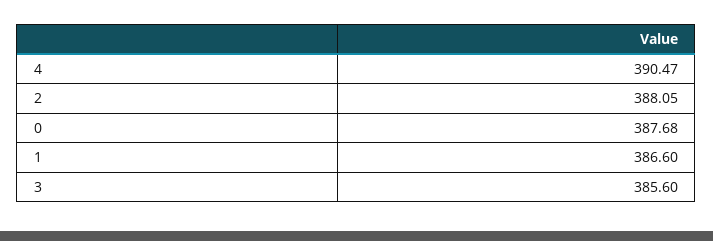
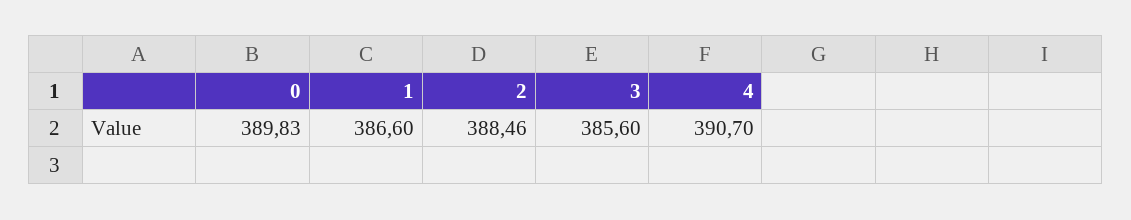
  {
-   "4": 390.47,
+   "4": 390.7,
-   "2": 388.05,
+   "2": 388.46,
-   "0": 387.68,
+   "0": 389.83,
    "1": 386.6,
    "3": 385.6
  }

